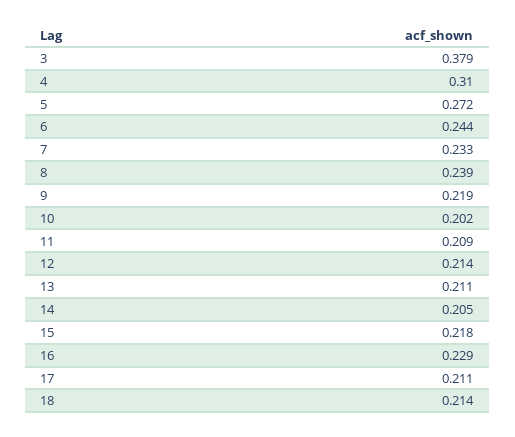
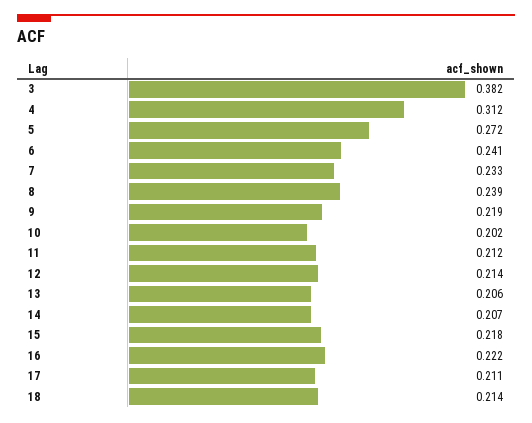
  {
-   "3": 0.379,
+   "3": 0.382,
-   "4": 0.31,
+   "4": 0.312,
    "5": 0.272,
-   "6": 0.244,
+   "6": 0.241,
    "7": 0.233,
    "8": 0.239,
    "9": 0.219,
    "10": 0.202,
-   "11": 0.209,
+   "11": 0.212,
    "12": 0.214,
-   "13": 0.211,
+   "13": 0.206,
-   "14": 0.205,
+   "14": 0.207,
    "15": 0.218,
-   "16": 0.229,
+   "16": 0.222,
    "17": 0.211,
    "18": 0.214
  }

